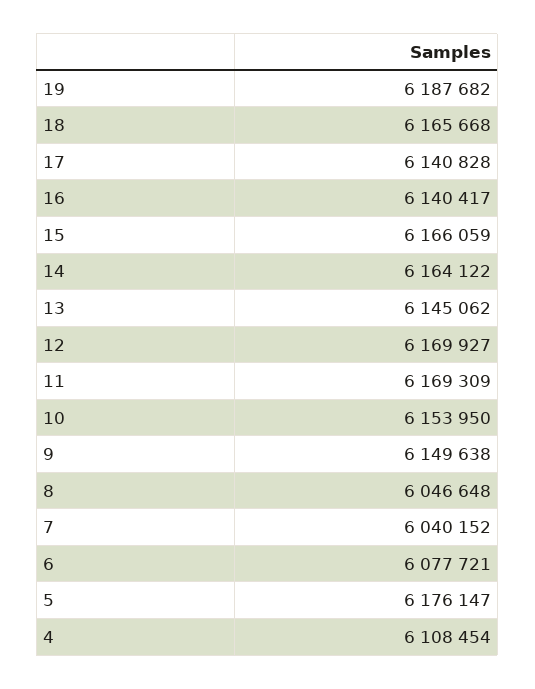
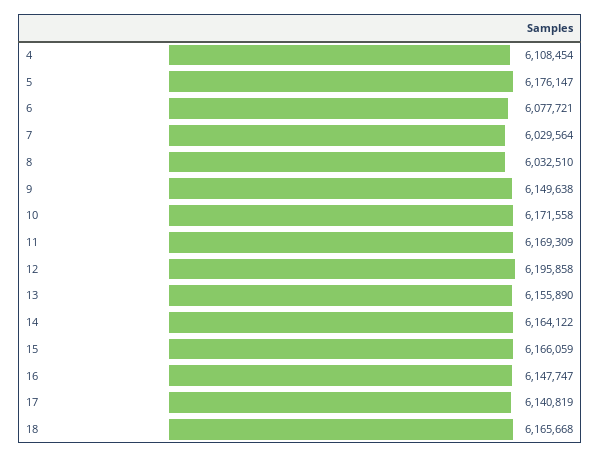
  {
-   "19": 6187682,
    "18": 6165668,
-   "17": 6140828,
+   "17": 6140819,
-   "16": 6140417,
+   "16": 6147747,
    "15": 6166059,
    "14": 6164122,
-   "13": 6145062,
+   "13": 6155890,
-   "12": 6169927,
+   "12": 6195858,
    "11": 6169309,
-   "10": 6153950,
+   "10": 6171558,
    "9": 6149638,
-   "8": 6046648,
+   "8": 6032510,
-   "7": 6040152,
+   "7": 6029564,
    "6": 6077721,
    "5": 6176147,
    "4": 6108454
  }

